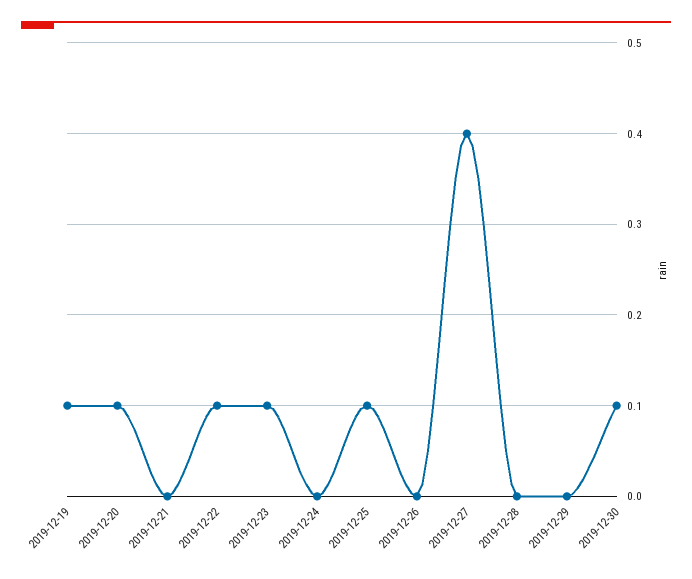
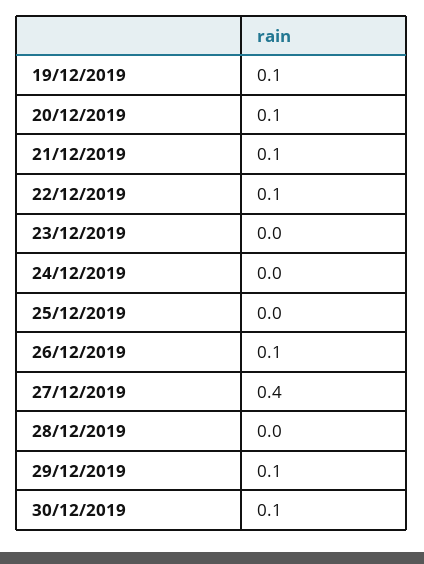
  {
    "2019-12-19": 0.1,
    "2019-12-20": 0.1,
-   "2019-12-21": 0,
+   "2019-12-21": 0.1,
    "2019-12-22": 0.1,
-   "2019-12-23": 0.1,
+   "2019-12-23": 0,
    "2019-12-24": 0,
-   "2019-12-25": 0.1,
+   "2019-12-25": 0,
-   "2019-12-26": 0,
+   "2019-12-26": 0.1,
    "2019-12-27": 0.4,
    "2019-12-28": 0,
-   "2019-12-29": 0,
+   "2019-12-29": 0.1,
    "2019-12-30": 0.1
  }

